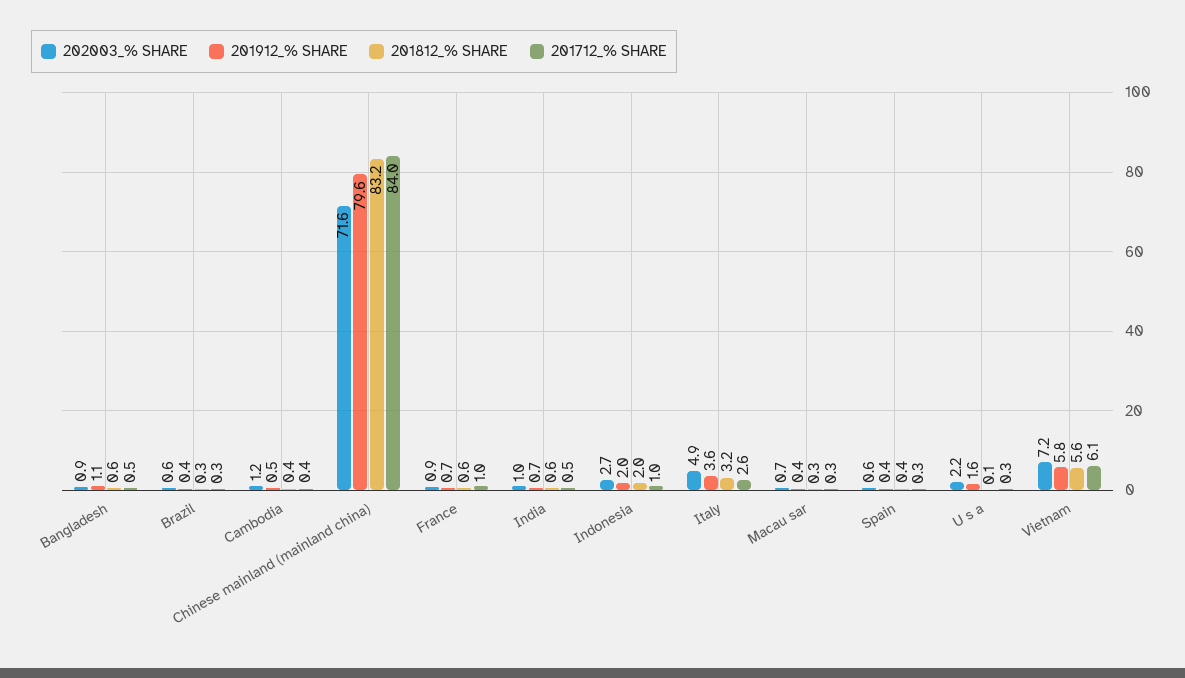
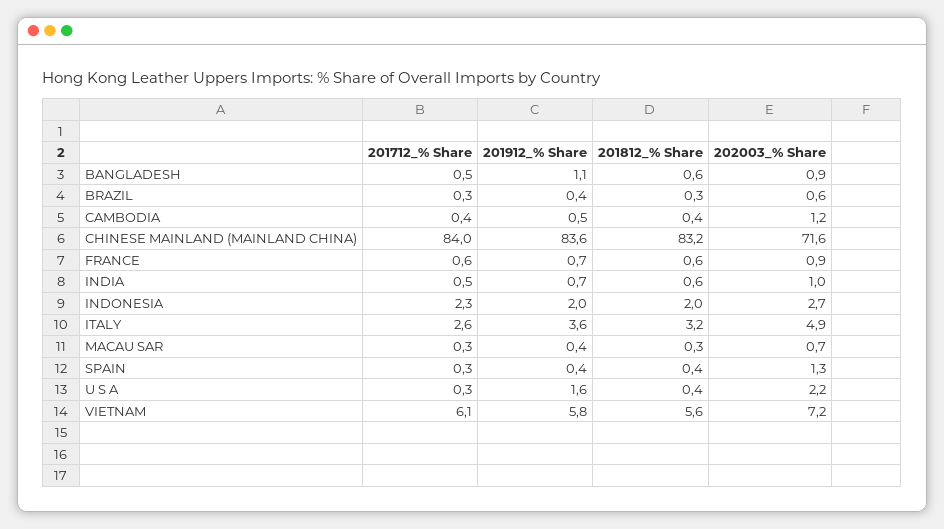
  {
    "202003_% SHARE": {
      "Bangladesh": 0.9,
      "Brazil": 0.6,
      "Cambodia": 1.2,
      "Chinese mainland (mainland china)": 71.6,
      "France": 0.9,
      "India": 1,
      "Indonesia": 2.7,
      "Italy": 4.9,
      "Macau sar": 0.7,
-     "Spain": 0.6,
+     "Spain": 1.3,
      "U s a": 2.2,
      "Vietnam": 7.2
    },
    "201912_% SHARE": {
      "Bangladesh": 1.1,
      "Brazil": 0.4,
      "Cambodia": 0.5,
-     "Chinese mainland (mainland china)": 79.6,
+     "Chinese mainland (mainland china)": 83.6,
      "France": 0.7,
      "India": 0.7,
      "Indonesia": 2,
      "Italy": 3.6,
      "Macau sar": 0.4,
      "Spain": 0.4,
      "U s a": 1.6,
      "Vietnam": 5.8
    },
    "201812_% SHARE": {
      "Bangladesh": 0.6,
      "Brazil": 0.3,
      "Cambodia": 0.4,
      "Chinese mainland (mainland china)": 83.2,
      "France": 0.6,
      "India": 0.6,
      "Indonesia": 2,
      "Italy": 3.2,
      "Macau sar": 0.3,
      "Spain": 0.4,
-     "U s a": 0.1,
+     "U s a": 0.4,
      "Vietnam": 5.6
    },
    "201712_% SHARE": {
      "Bangladesh": 0.5,
      "Brazil": 0.3,
      "Cambodia": 0.4,
      "Chinese mainland (mainland china)": 84,
-     "France": 1,
+     "France": 0.6,
      "India": 0.5,
-     "Indonesia": 1,
+     "Indonesia": 2.3,
      "Italy": 2.6,
      "Macau sar": 0.3,
      "Spain": 0.3,
      "U s a": 0.3,
      "Vietnam": 6.1
    }
  }

